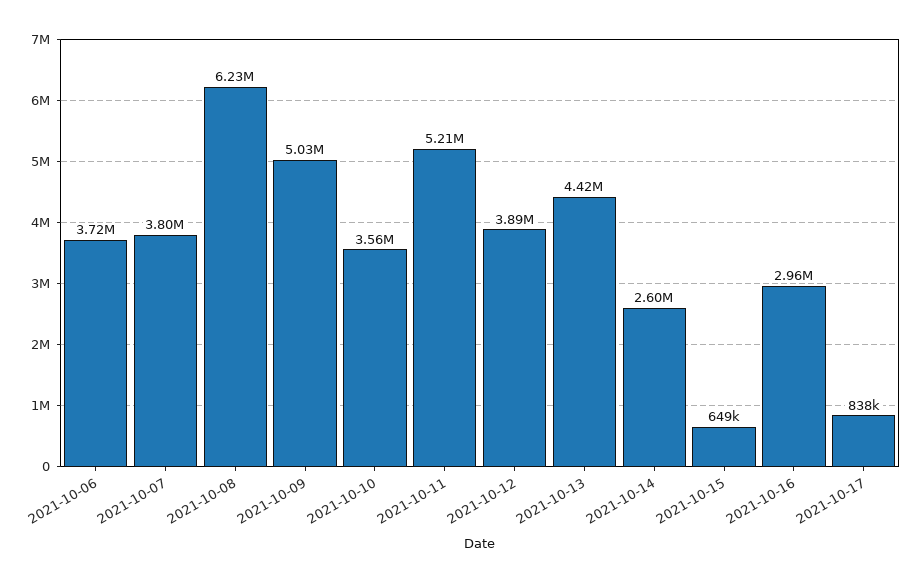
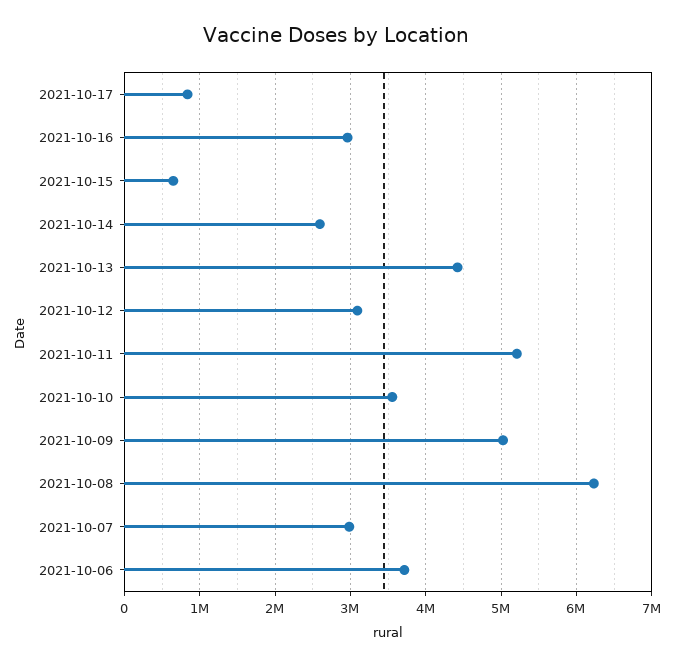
  {
    "2021-10-06": 3720000,
-   "2021-10-07": 3800000,
+   "2021-10-07": 3000000,
    "2021-10-08": 6230000,
    "2021-10-09": 5030000,
    "2021-10-10": 3560000,
    "2021-10-11": 5210000,
-   "2021-10-12": 3890000,
+   "2021-10-12": 3100000,
    "2021-10-13": 4420000,
    "2021-10-14": 2600000,
    "2021-10-15": 649000,
    "2021-10-16": 2960000,
    "2021-10-17": 838000
  }

